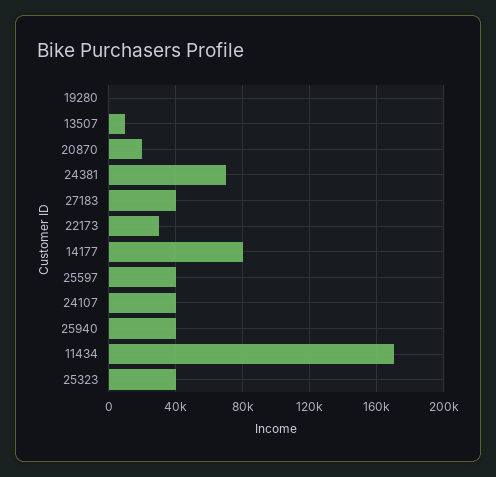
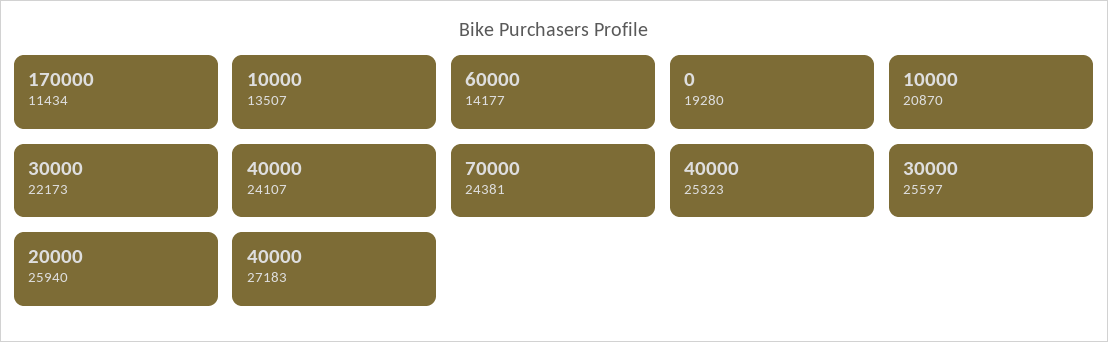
  {
    "19280": 0,
    "13507": 10000,
-   "20870": 20000,
+   "20870": 10000,
    "24381": 70000,
    "27183": 40000,
    "22173": 30000,
-   "14177": 80000,
+   "14177": 60000,
-   "25597": 40000,
+   "25597": 30000,
    "24107": 40000,
-   "25940": 40000,
+   "25940": 20000,
    "11434": 170000,
    "25323": 40000
  }

